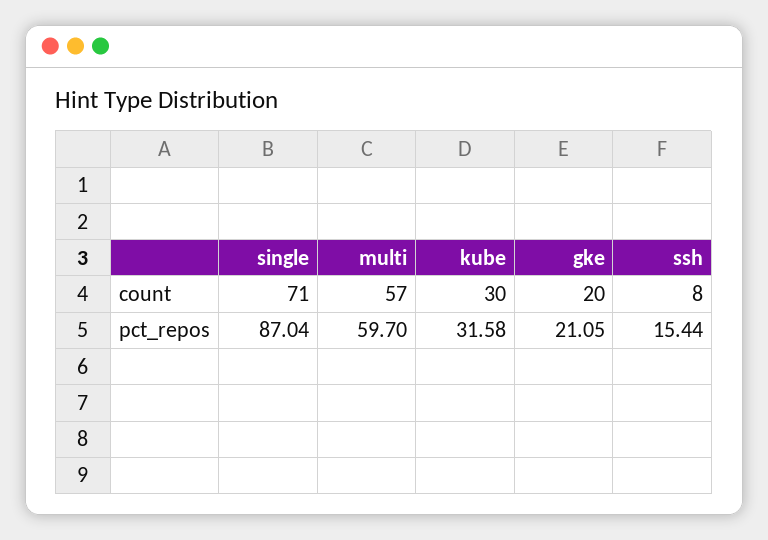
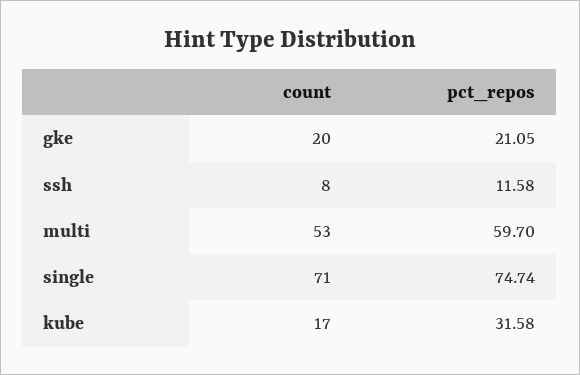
  {
    "single": {
      "count": 71,
-     "pct_repos": 87.04
+     "pct_repos": 74.74
    },
    "multi": {
-     "count": 57,
+     "count": 53,
      "pct_repos": 59.7
    },
    "kube": {
-     "count": 30,
+     "count": 17,
      "pct_repos": 31.58
    },
    "gke": {
      "count": 20,
      "pct_repos": 21.05
    },
    "ssh": {
      "count": 8,
-     "pct_repos": 15.44
+     "pct_repos": 11.58
    }
  }

